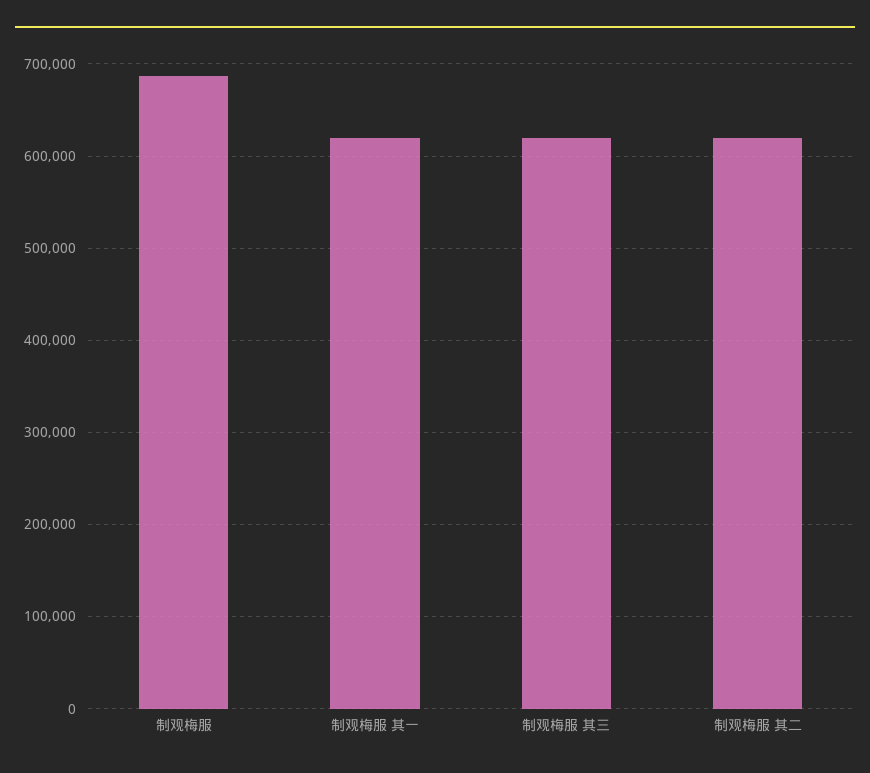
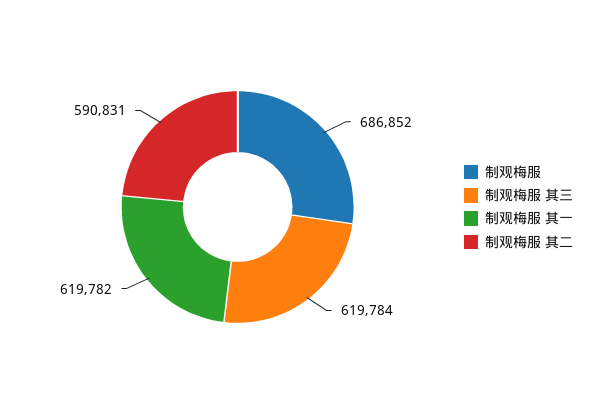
  {
    "制观梅服": 686852,
    "制观梅服 其一": 619782,
    "制观梅服 其三": 619784,
-   "制观梅服 其二": 620000
+   "制观梅服 其二": 590831
  }

